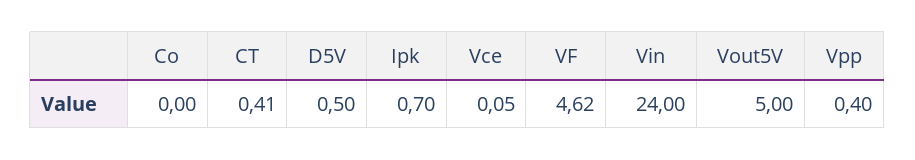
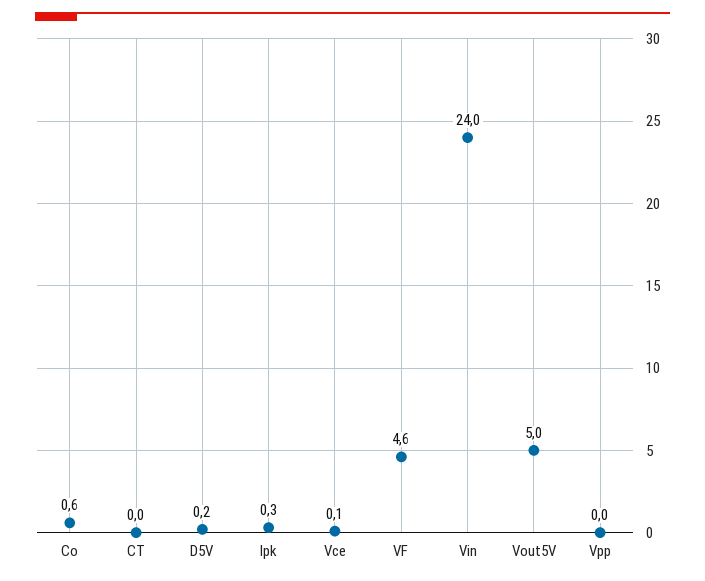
  {
-   "Co": 0,
+   "Co": 0.6,
-   "CT": 0.41,
+   "CT": 0,
-   "D5V": 0.5,
+   "D5V": 0.2,
-   "Ipk": 0.7,
+   "Ipk": 0.3,
    "Vce": 0.05,
    "VF": 4.62,
    "Vin": 24,
    "Vout5V": 5,
-   "Vpp": 0.4
+   "Vpp": 0
  }

